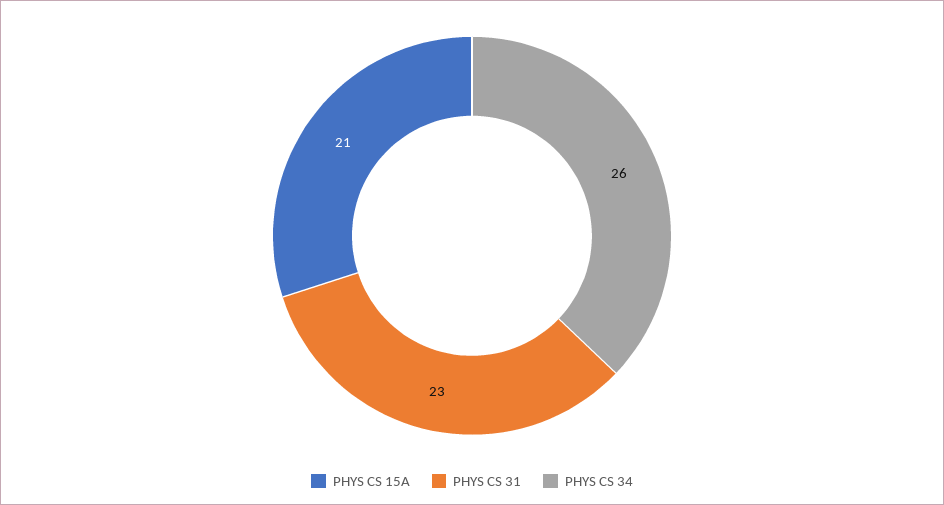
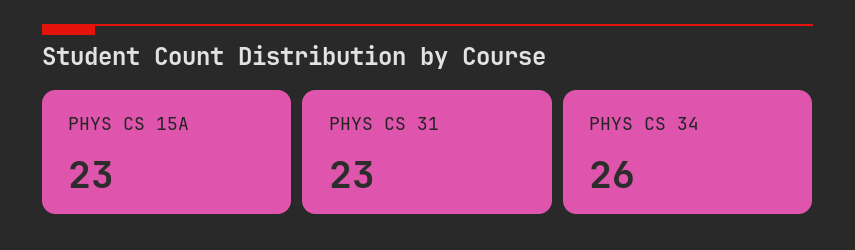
  {
-   "PHYS CS 15A": 21,
+   "PHYS CS 15A": 23,
    "PHYS CS 31": 23,
    "PHYS CS 34": 26
  }

